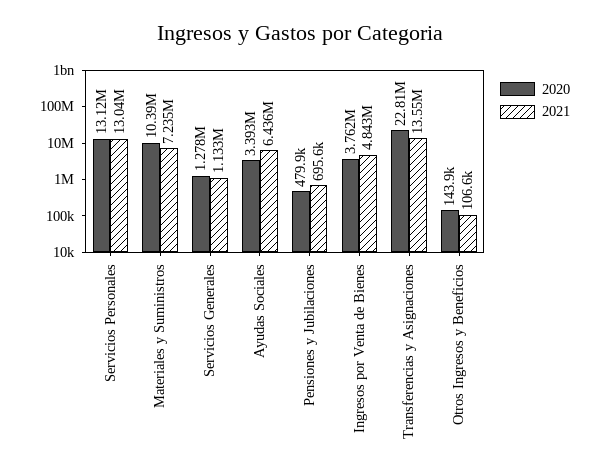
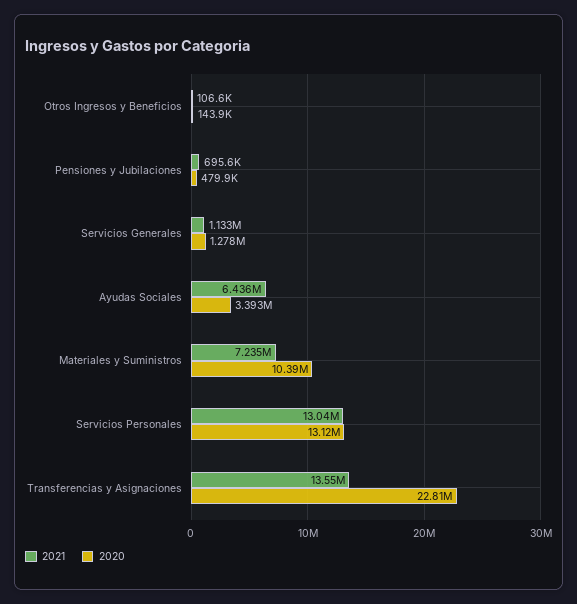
  {
    "2020": {
      "Servicios Personales": 13120000,
      "Materiales y Suministros": 10390000,
      "Servicios Generales": 1278000,
      "Ayudas Sociales": 3393000,
      "Pensiones y Jubilaciones": 479900,
-     "Ingresos por Venta de Bienes": 3762000,
      "Transferencias y Asignaciones": 22810000,
      "Otros Ingresos y Beneficios": 143900
    },
    "2021": {
      "Servicios Personales": 13040000,
      "Materiales y Suministros": 7235000,
      "Servicios Generales": 1133000,
      "Ayudas Sociales": 6436000,
      "Pensiones y Jubilaciones": 695600,
-     "Ingresos por Venta de Bienes": 4843000,
      "Transferencias y Asignaciones": 13550000,
      "Otros Ingresos y Beneficios": 106600
    }
  }

